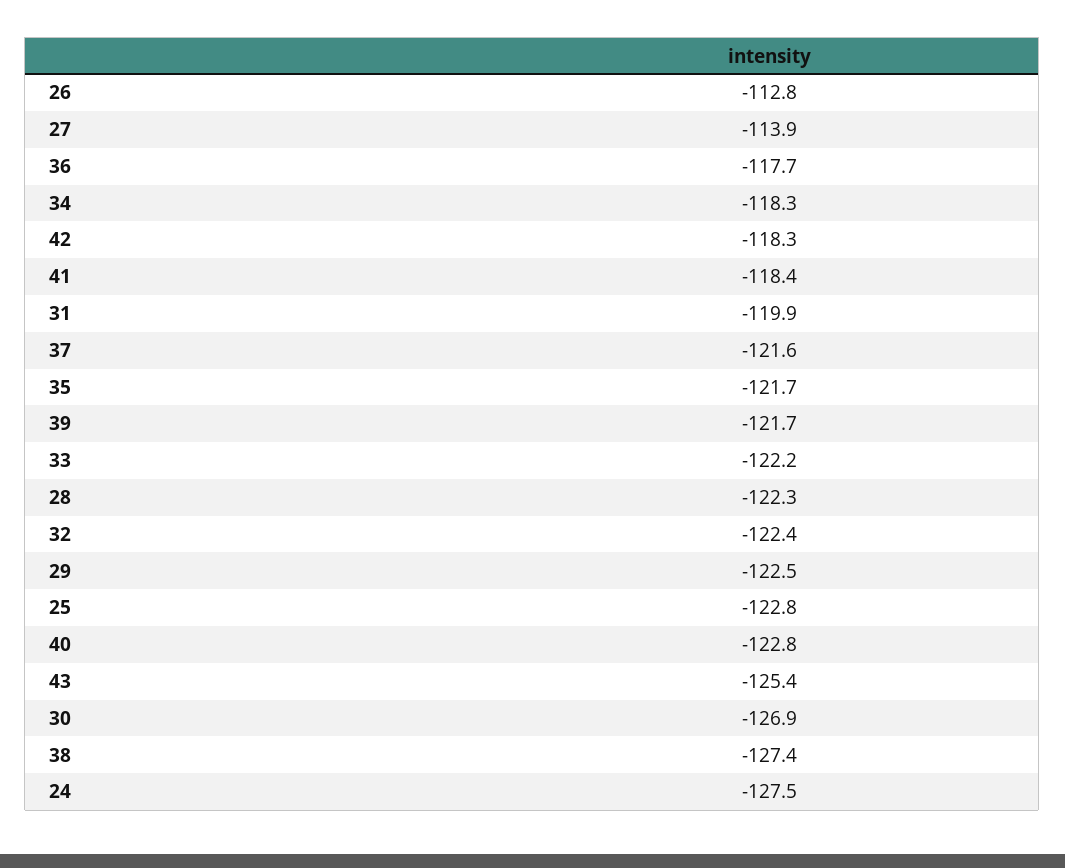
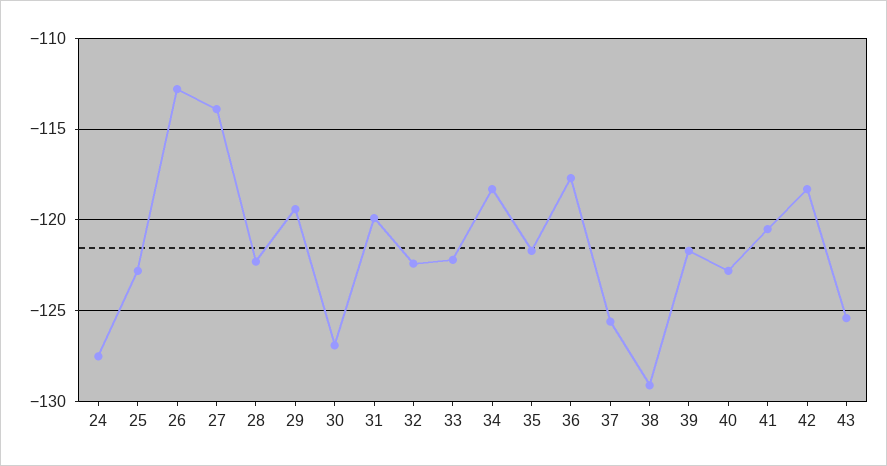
  {
    "26": -112.8,
    "27": -113.9,
    "36": -117.7,
    "34": -118.3,
    "42": -118.3,
-   "41": -118.4,
+   "41": -120.5,
    "31": -119.9,
-   "37": -121.6,
+   "37": -125.5,
    "35": -121.7,
    "39": -121.7,
    "33": -122.2,
    "28": -122.3,
    "32": -122.4,
-   "29": -122.5,
+   "29": -119.5,
    "25": -122.8,
    "40": -122.8,
    "43": -125.4,
    "30": -126.9,
-   "38": -127.4,
+   "38": -129,
    "24": -127.5
  }

